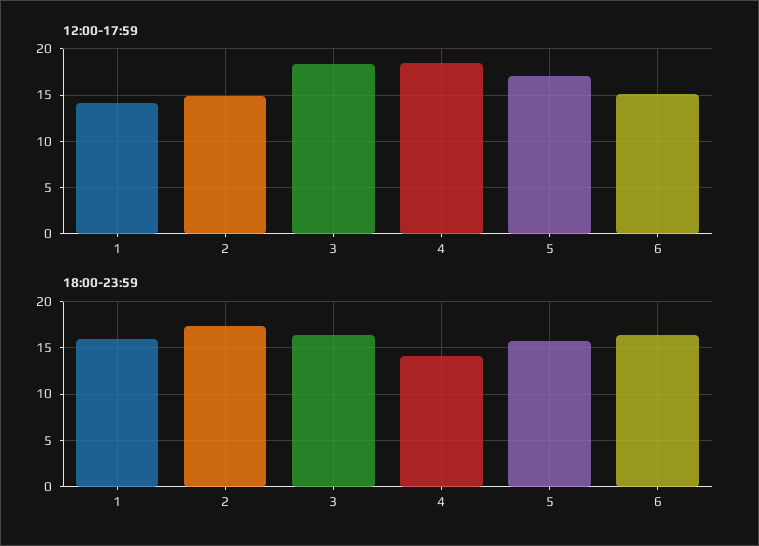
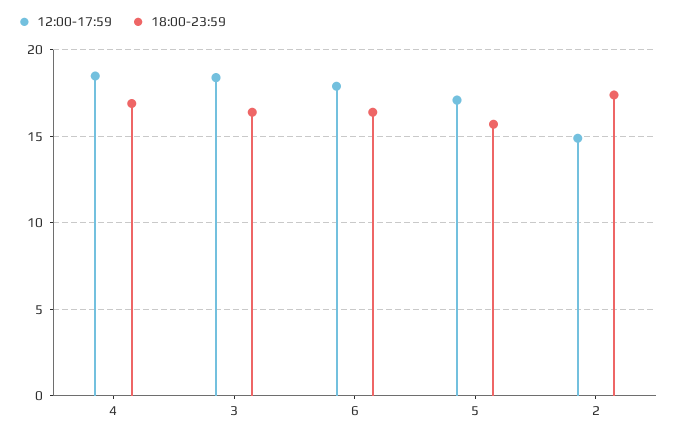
  {
    "12:00-17:59": {
-     "1": 14,
      "2": 15,
      "3": 18.5,
      "4": 18.5,
      "5": 17,
-     "6": 15
+     "6": 18
    },
    "18:00-23:59": {
-     "1": 16,
      "2": 17.5,
      "3": 16.5,
-     "4": 14,
+     "4": 17,
      "5": 15.5,
      "6": 16.5
    }
  }

